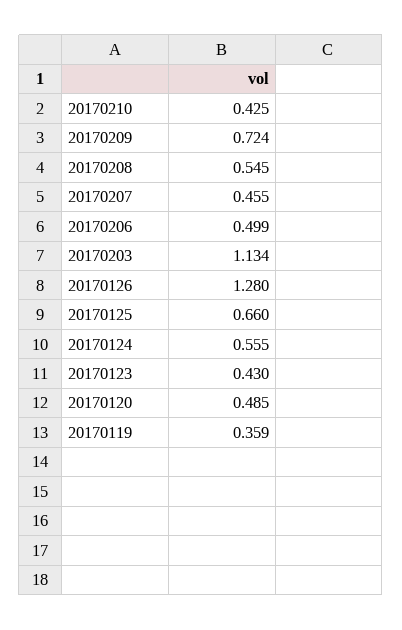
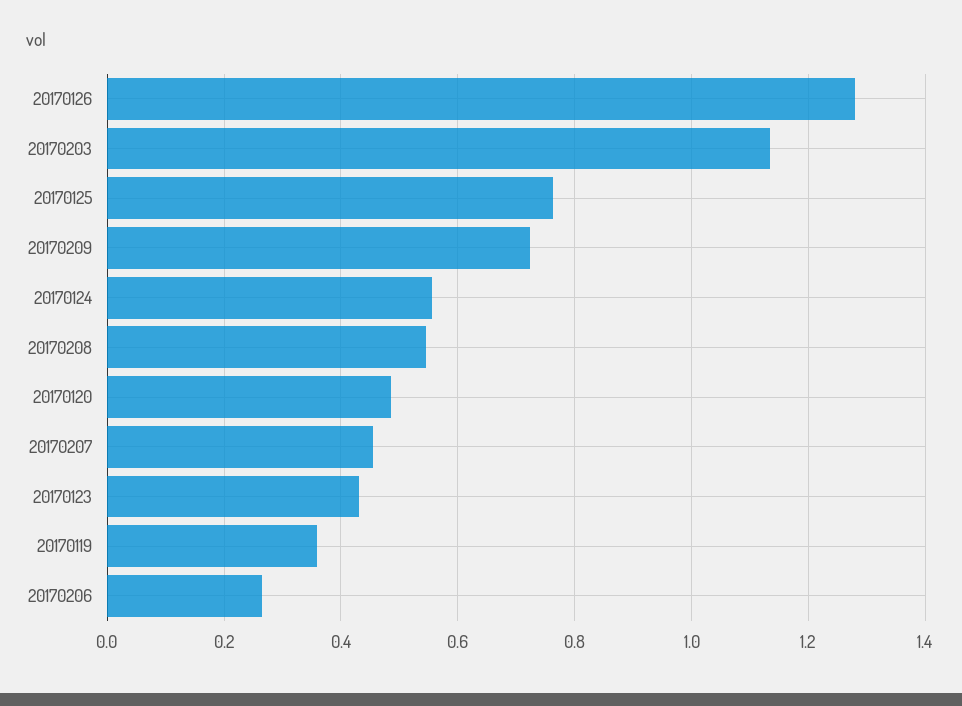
  {
-   "20170210": 0.425,
    "20170209": 0.724,
    "20170208": 0.545,
    "20170207": 0.455,
-   "20170206": 0.499,
+   "20170206": 0.26,
    "20170203": 1.134,
    "20170126": 1.28,
-   "20170125": 0.66,
+   "20170125": 0.76,
    "20170124": 0.555,
    "20170123": 0.43,
    "20170120": 0.485,
    "20170119": 0.359
  }

